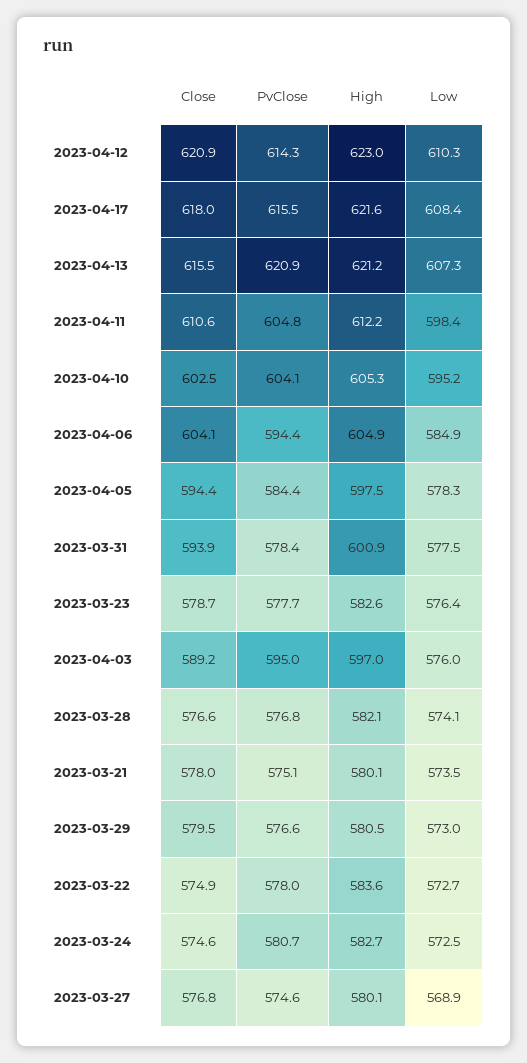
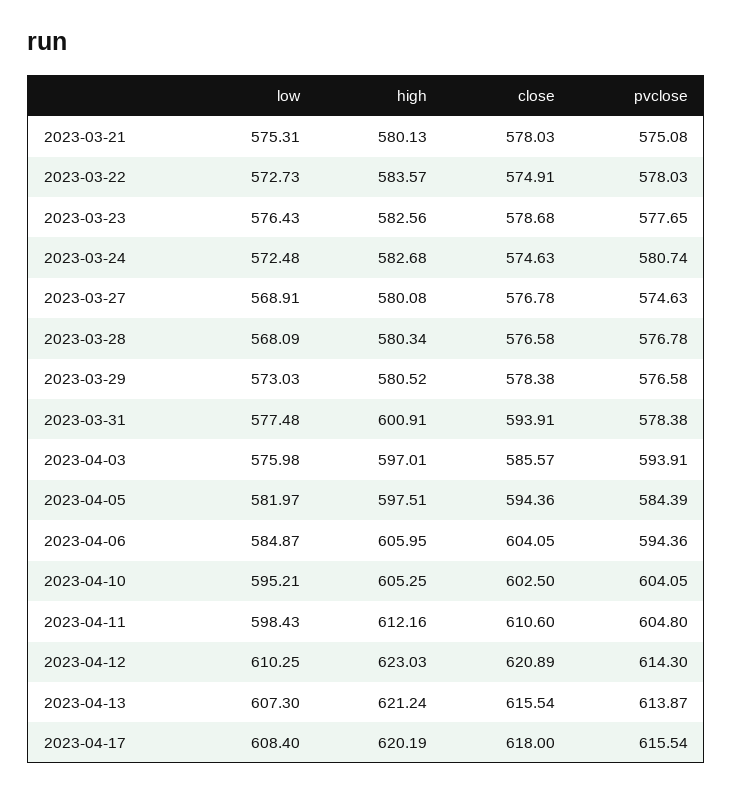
  {
    "Close": {
      "2023-04-12": 620.89,
      "2023-04-17": 618,
      "2023-04-13": 615.54,
      "2023-04-11": 610.6,
      "2023-04-10": 602.5,
      "2023-04-06": 604.05,
      "2023-04-05": 594.36,
      "2023-03-31": 593.91,
      "2023-03-23": 578.68,
-     "2023-04-03": 589.2,
+     "2023-04-03": 585.57,
      "2023-03-28": 576.58,
      "2023-03-21": 578.03,
-     "2023-03-29": 579.5,
+     "2023-03-29": 578.38,
      "2023-03-22": 574.91,
      "2023-03-24": 574.63,
      "2023-03-27": 576.78
    },
    "PvClose": {
      "2023-04-12": 614.3,
      "2023-04-17": 615.54,
-     "2023-04-13": 620.9,
+     "2023-04-13": 613.87,
      "2023-04-11": 604.8,
      "2023-04-10": 604.05,
      "2023-04-06": 594.36,
      "2023-04-05": 584.39,
      "2023-03-31": 578.38,
      "2023-03-23": 577.65,
-     "2023-04-03": 595,
+     "2023-04-03": 593.91,
      "2023-03-28": 576.78,
      "2023-03-21": 575.08,
      "2023-03-29": 576.58,
      "2023-03-22": 578.03,
      "2023-03-24": 580.74,
      "2023-03-27": 574.63
    },
    "High": {
      "2023-04-12": 623.03,
-     "2023-04-17": 621.6,
+     "2023-04-17": 620.19,
      "2023-04-13": 621.24,
      "2023-04-11": 612.16,
      "2023-04-10": 605.25,
-     "2023-04-06": 604.9,
+     "2023-04-06": 605.95,
      "2023-04-05": 597.51,
      "2023-03-31": 600.91,
      "2023-03-23": 582.56,
      "2023-04-03": 597.01,
-     "2023-03-28": 582.1,
+     "2023-03-28": 580.34,
      "2023-03-21": 580.13,
      "2023-03-29": 580.52,
      "2023-03-22": 583.57,
      "2023-03-24": 582.68,
      "2023-03-27": 580.08
    },
    "Low": {
      "2023-04-12": 610.25,
      "2023-04-17": 608.4,
      "2023-04-13": 607.3,
      "2023-04-11": 598.43,
      "2023-04-10": 595.21,
      "2023-04-06": 584.87,
-     "2023-04-05": 578.3,
+     "2023-04-05": 581.97,
      "2023-03-31": 577.48,
      "2023-03-23": 576.43,
      "2023-04-03": 575.98,
-     "2023-03-28": 574.1,
+     "2023-03-28": 568.09,
-     "2023-03-21": 573.5,
+     "2023-03-21": 575.31,
      "2023-03-29": 573.03,
      "2023-03-22": 572.73,
      "2023-03-24": 572.48,
      "2023-03-27": 568.91
    }
  }

